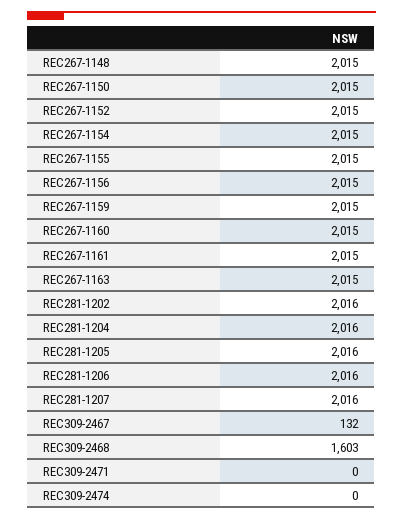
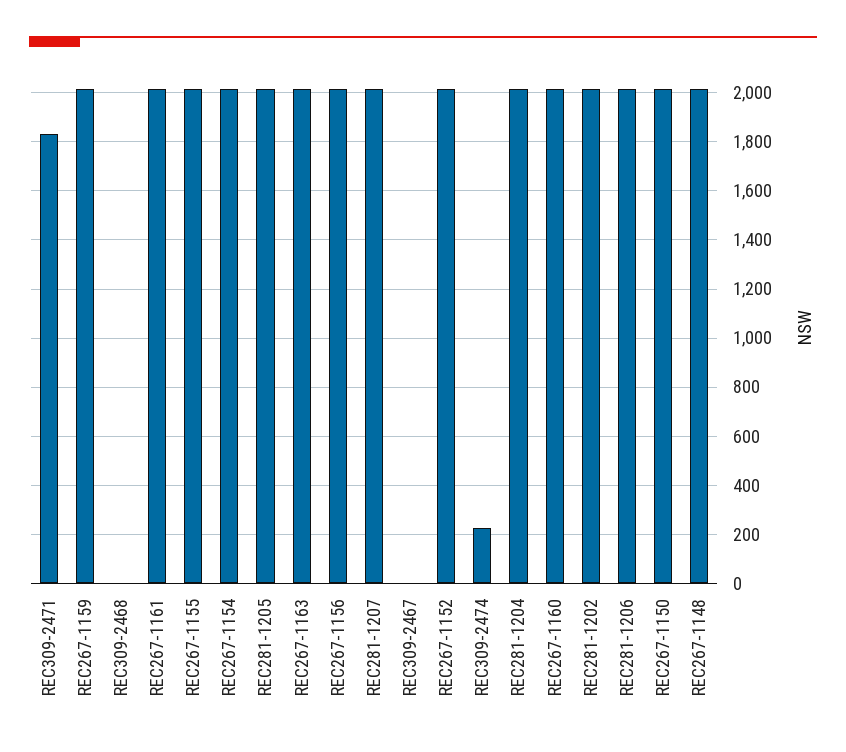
  {
    "REC267-1148": 2015,
    "REC267-1150": 2015,
    "REC267-1152": 2015,
    "REC267-1154": 2015,
    "REC267-1155": 2015,
    "REC267-1156": 2015,
    "REC267-1159": 2015,
    "REC267-1160": 2015,
    "REC267-1161": 2015,
    "REC267-1163": 2015,
    "REC281-1202": 2016,
    "REC281-1204": 2016,
    "REC281-1205": 2016,
    "REC281-1206": 2016,
    "REC281-1207": 2016,
-   "REC309-2467": 132,
+   "REC309-2467": 0,
-   "REC309-2468": 1603,
+   "REC309-2468": 0,
-   "REC309-2471": 0,
+   "REC309-2471": 1825,
-   "REC309-2474": 0
+   "REC309-2474": 225
  }

